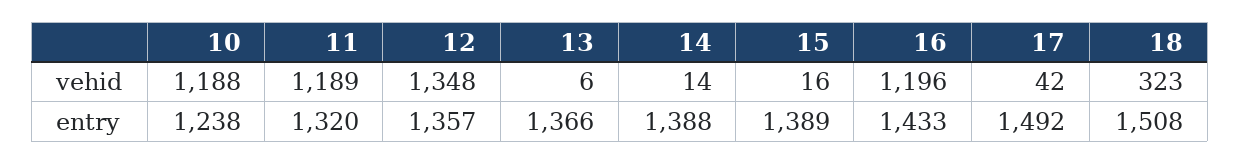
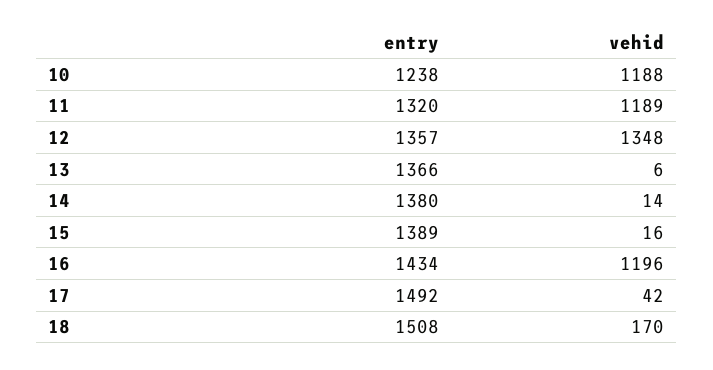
  {
    "10": {
      "vehid": 1188,
      "entry": 1238
    },
    "11": {
      "vehid": 1189,
      "entry": 1320
    },
    "12": {
      "vehid": 1348,
      "entry": 1357
    },
    "13": {
      "vehid": 6,
      "entry": 1366
    },
    "14": {
      "vehid": 14,
-     "entry": 1388
+     "entry": 1380
    },
    "15": {
      "vehid": 16,
      "entry": 1389
    },
    "16": {
      "vehid": 1196,
-     "entry": 1433
+     "entry": 1434
    },
    "17": {
      "vehid": 42,
      "entry": 1492
    },
    "18": {
-     "vehid": 323,
+     "vehid": 170,
      "entry": 1508
    }
  }

